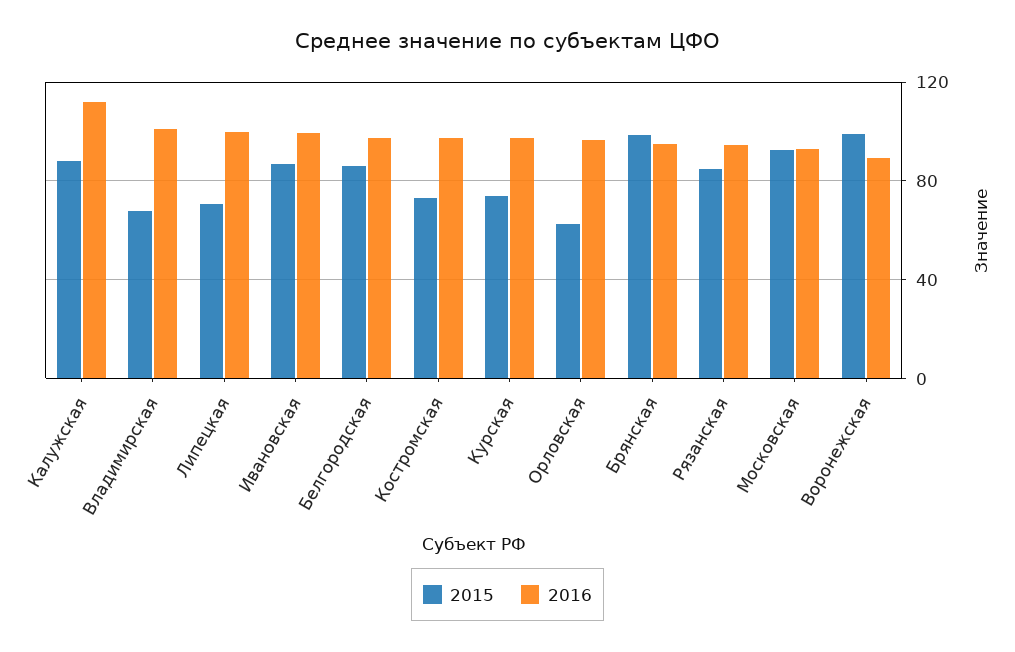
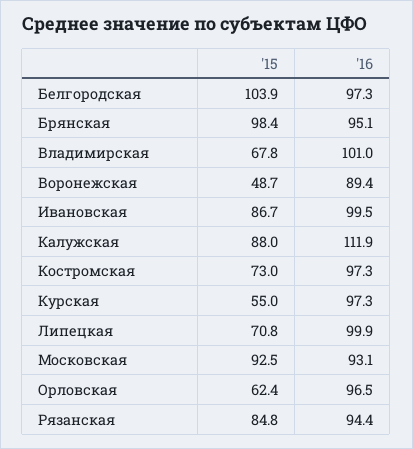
  {
    "2015": {
      "Калужская": 88,
      "Владимирская": 67.8,
      "Липецкая": 70.8,
      "Ивановская": 86.7,
-     "Белгородская": 85,
+     "Белгородская": 103.9,
      "Костромская": 73,
-     "Курская": 75,
+     "Курская": 55,
      "Орловская": 62.4,
      "Брянская": 98.4,
      "Рязанская": 84.8,
      "Московская": 92.5,
-     "Воронежская": 100
+     "Воронежская": 48.7
    },
    "2016": {
      "Калужская": 111.9,
      "Владимирская": 101,
      "Липецкая": 99.9,
      "Ивановская": 99.5,
      "Белгородская": 97.3,
      "Костромская": 97.3,
      "Курская": 97.3,
      "Орловская": 96.5,
      "Брянская": 95.1,
      "Рязанская": 94.4,
      "Московская": 93.1,
      "Воронежская": 89.4
    }
  }

